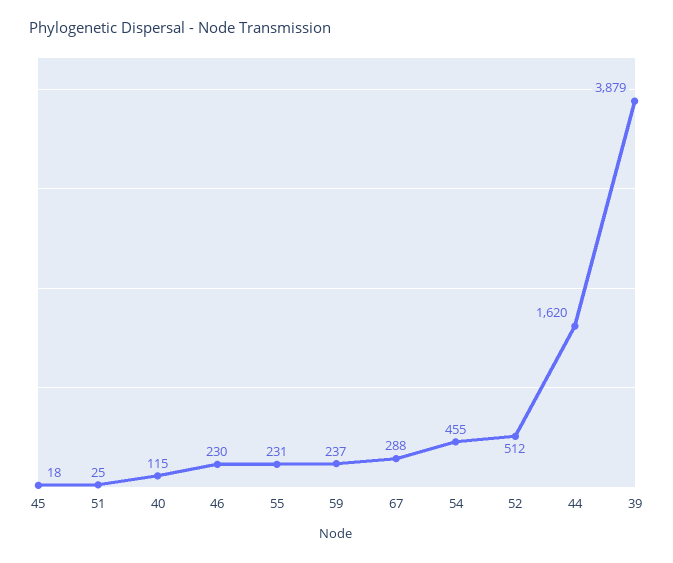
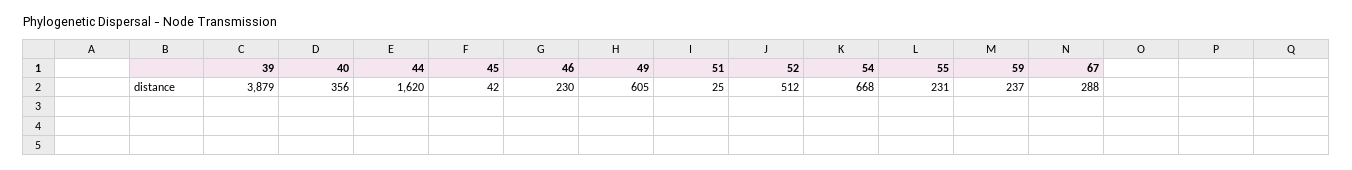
  {
-   "45": 18,
+   "45": 42,
    "51": 25,
-   "40": 115,
+   "40": 356,
    "46": 230,
    "55": 231,
    "59": 237,
    "67": 288,
-   "54": 455,
+   "54": 668,
    "52": 512,
    "44": 1620,
-   "39": 3879
+   "39": 3879,
+   "49": 605
  }

